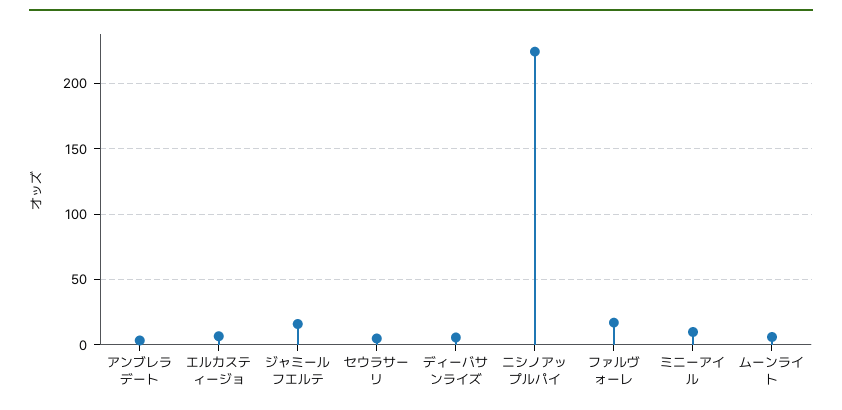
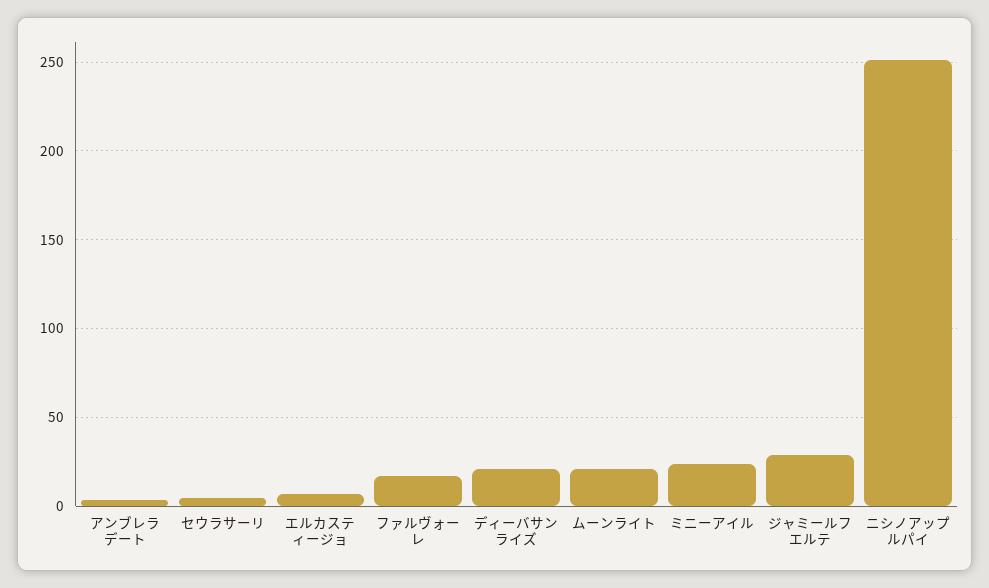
  {
    "アンブレラデート": 5,
    "エルカスティージョ": 5,
-   "ジャミールフエルテ": 15,
+   "ジャミールフエルテ": 30,
    "セウラサーリ": 5,
-   "ディーバサンライズ": 5,
+   "ディーバサンライズ": 20,
-   "ニシノアップルパイ": 225,
+   "ニシノアップルパイ": 250,
    "ファルヴォーレ": 15,
-   "ミニーアイル": 10,
+   "ミニーアイル": 25,
-   "ムーンライト": 5
+   "ムーンライト": 20
  }

